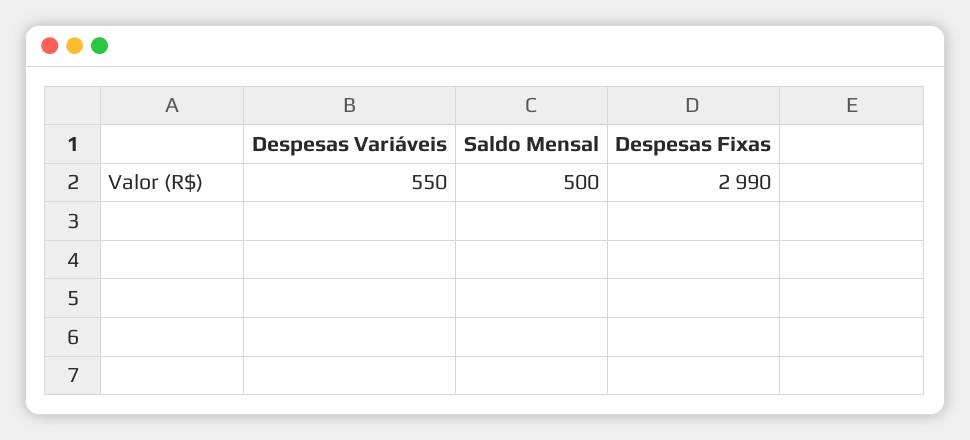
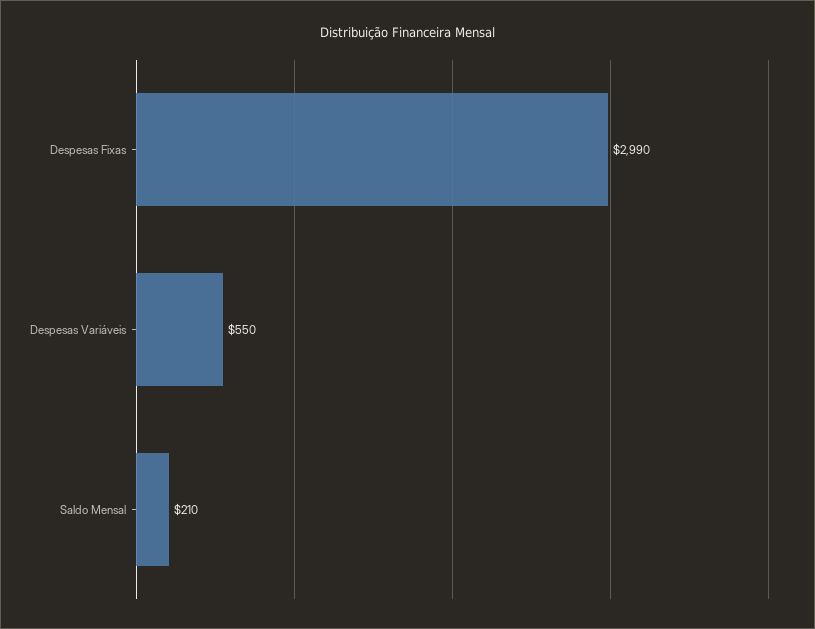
  {
    "Despesas Variáveis": 550,
-   "Saldo Mensal": 500,
+   "Saldo Mensal": 210,
    "Despesas Fixas": 2990
  }

